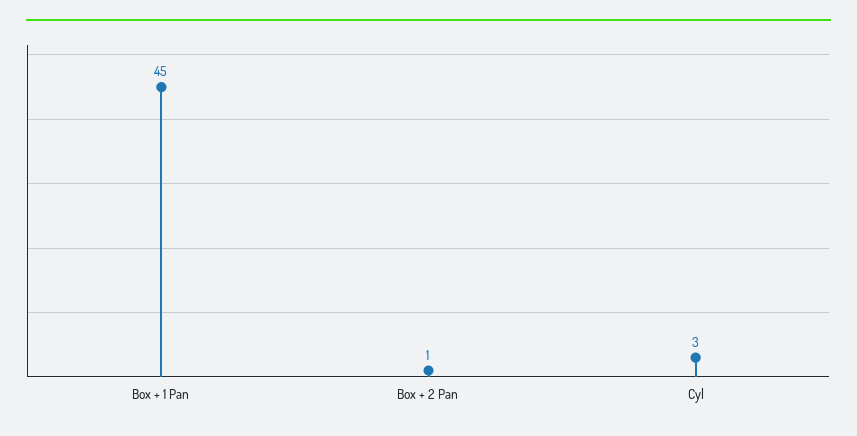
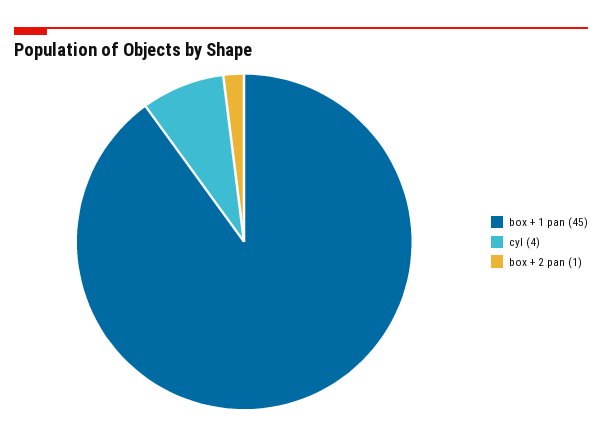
  {
    "Box + 1 Pan": 45,
    "Box + 2 Pan": 1,
-   "Cyl": 3
+   "Cyl": 4
  }

